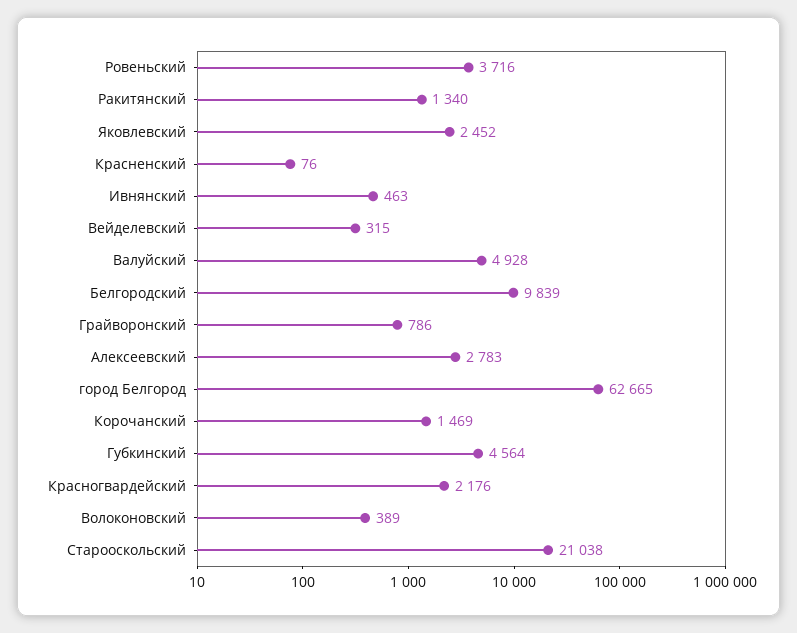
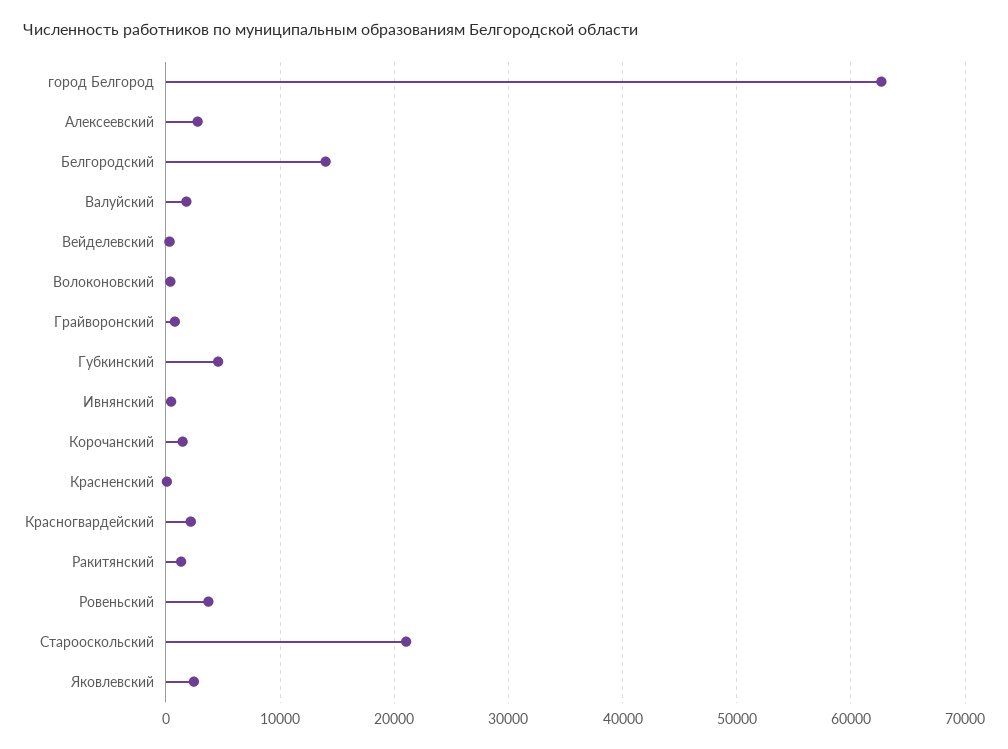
  {
    "Ровеньский": 3716,
    "Ракитянский": 1340,
    "Яковлевский": 2452,
    "Красненский": 76,
    "Ивнянский": 463,
    "Вейделевский": 315,
-   "Валуйский": 4928,
+   "Валуйский": 2000,
-   "Белгородский": 9839,
+   "Белгородский": 14000,
    "Грайворонский": 786,
    "Алексеевский": 2783,
    "город Белгород": 62665,
    "Корочанский": 1469,
    "Губкинский": 4564,
    "Красногвардейский": 2176,
    "Волоконовский": 389,
    "Старооскольский": 21038
  }

